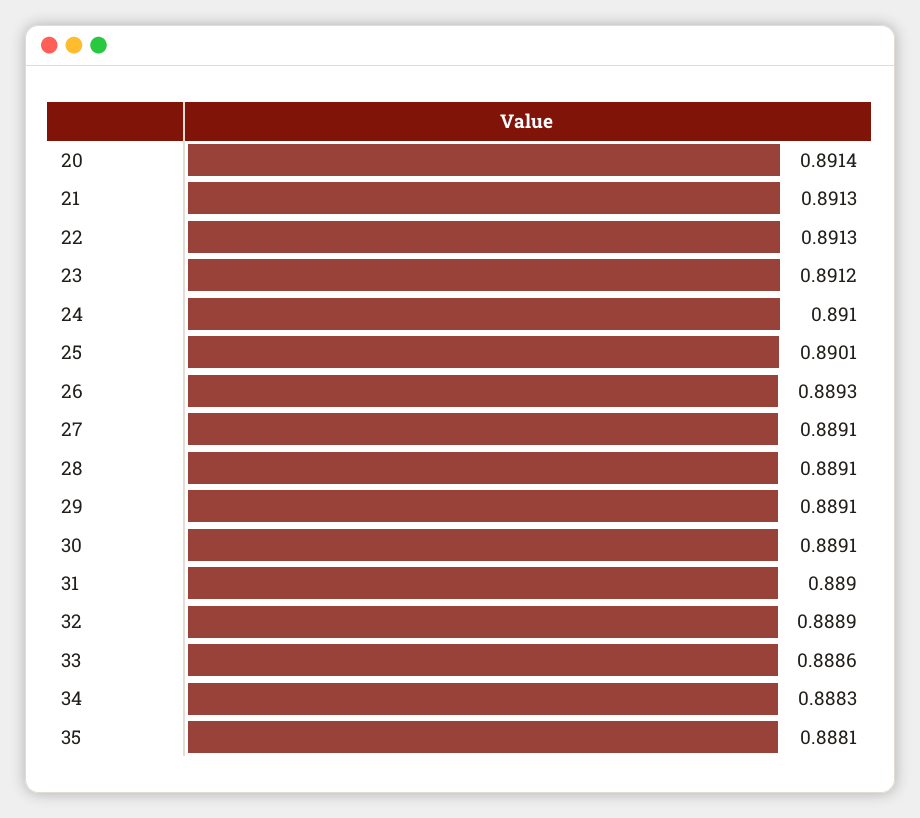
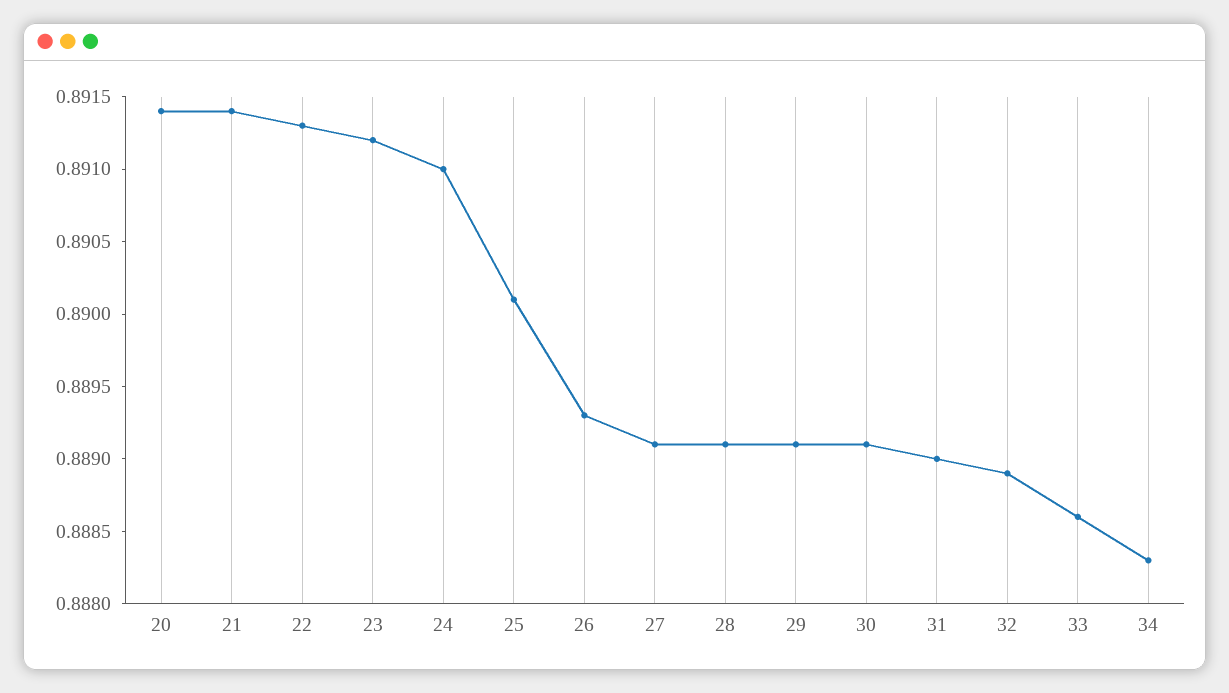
  {
    "20": 0.8914,
-   "21": 0.8913,
+   "21": 0.8914,
    "22": 0.8913,
    "23": 0.8912,
    "24": 0.891,
    "25": 0.8901,
    "26": 0.8893,
    "27": 0.8891,
    "28": 0.8891,
    "29": 0.8891,
    "30": 0.8891,
    "31": 0.889,
    "32": 0.8889,
    "33": 0.8886,
-   "34": 0.8883,
+   "34": 0.8883
-   "35": 0.8881
  }

